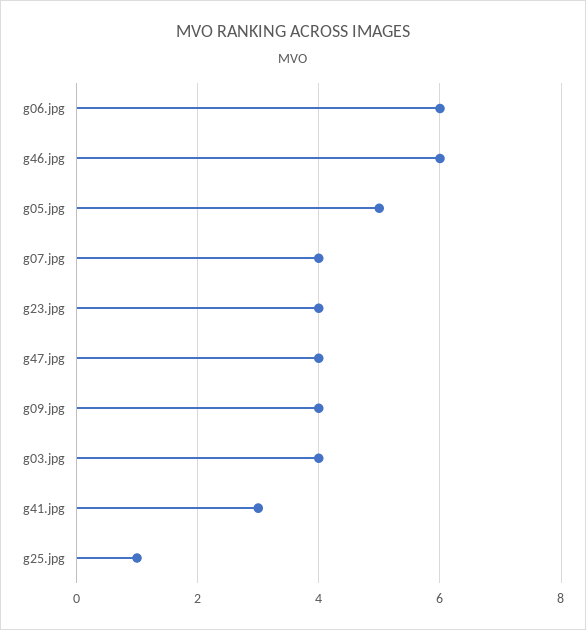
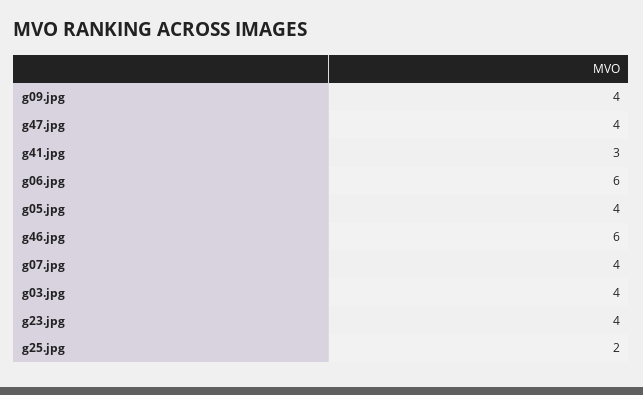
  {
    "g06.jpg": 6,
    "g46.jpg": 6,
-   "g05.jpg": 5,
+   "g05.jpg": 4,
    "g07.jpg": 4,
    "g23.jpg": 4,
    "g47.jpg": 4,
    "g09.jpg": 4,
    "g03.jpg": 4,
    "g41.jpg": 3,
-   "g25.jpg": 1
+   "g25.jpg": 2
  }

